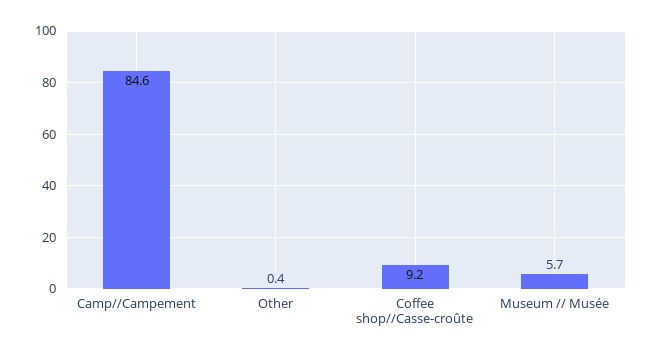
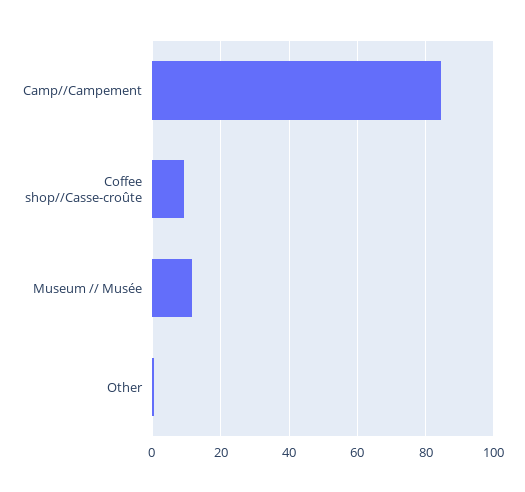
  {
    "Camp//Campement": 84.6,
    "Other": 0.4,
    "Coffee shop//Casse-croûte": 9.2,
-   "Museum // Musée": 5.7
+   "Museum // Musée": 12
  }

